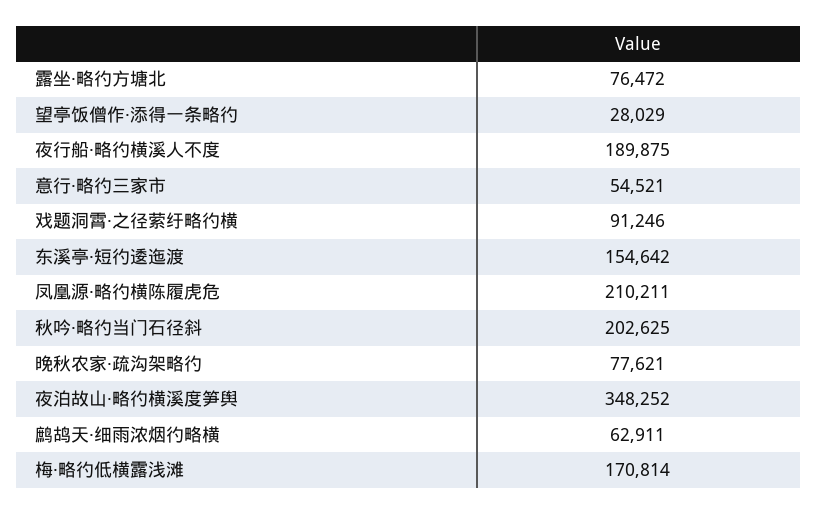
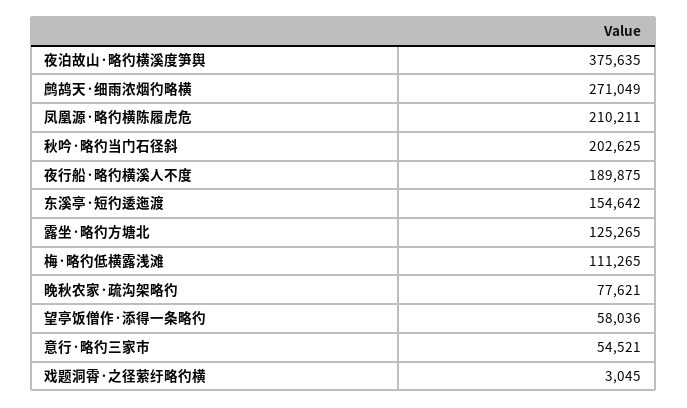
  {
-   "露坐·略彴方塘北": 76472,
+   "露坐·略彴方塘北": 125265,
-   "望亭饭僧作·添得一条略彴": 28029,
+   "望亭饭僧作·添得一条略彴": 58036,
    "夜行船·略彴横溪人不度": 189875,
    "意行·略彴三家市": 54521,
-   "戏题洞霄·之径萦纡略彴横": 91246,
+   "戏题洞霄·之径萦纡略彴横": 3045,
    "东溪亭·短彴逶迤渡": 154642,
    "凤凰源·略彴横陈履虎危": 210211,
    "秋吟·略彴当门石径斜": 202625,
    "晚秋农家·疏沟架略彴": 77621,
-   "夜泊故山·略彴横溪度笋舆": 348252,
+   "夜泊故山·略彴横溪度笋舆": 375635,
-   "鹧鸪天·细雨浓烟彴略横": 62911,
+   "鹧鸪天·细雨浓烟彴略横": 271049,
-   "梅·略彴低横露浅滩": 170814
+   "梅·略彴低横露浅滩": 111265
  }

